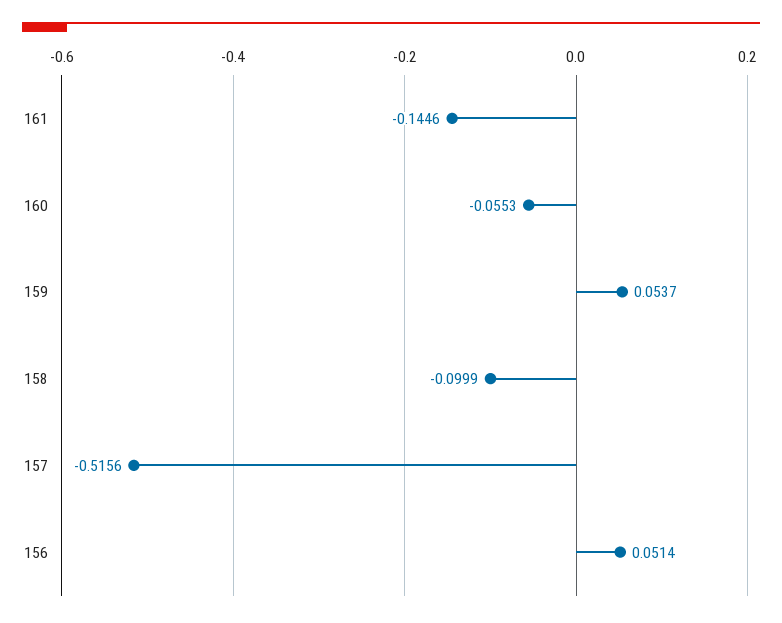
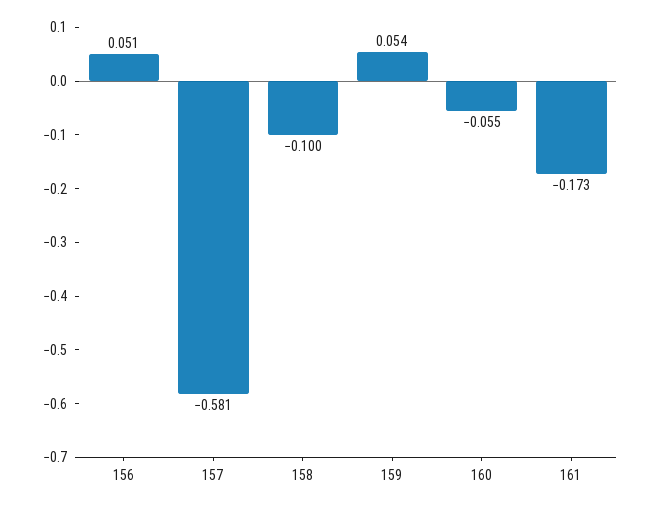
  {
-   "161": -0.1446,
+   "161": -0.173,
    "160": -0.0553,
    "159": 0.0537,
    "158": -0.0999,
-   "157": -0.5156,
+   "157": -0.581,
    "156": 0.0514
  }

